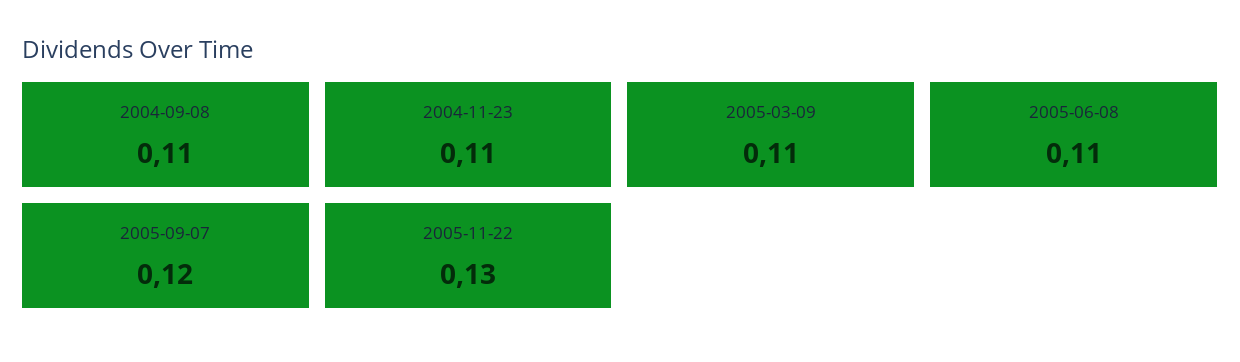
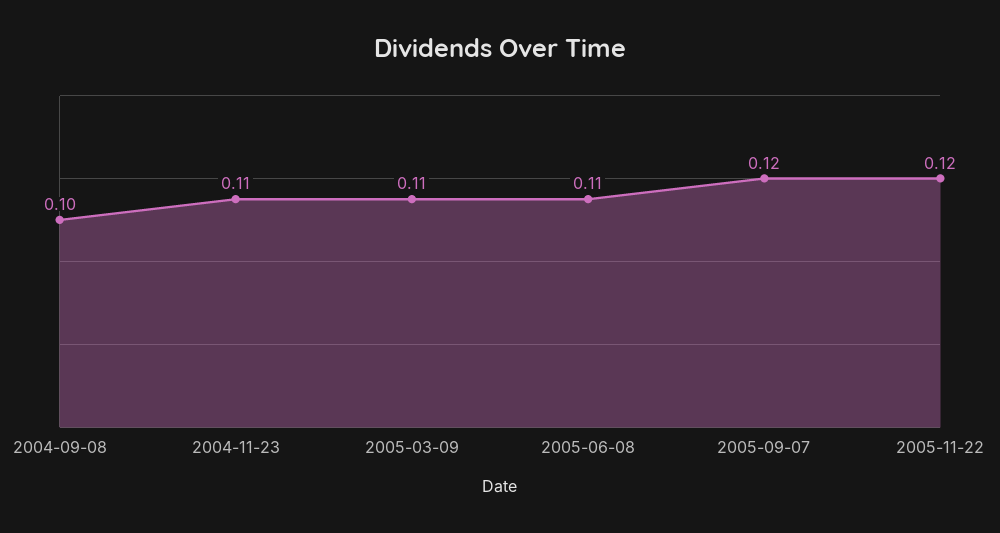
  {
-   "2004-09-08": 0.11,
+   "2004-09-08": 0.1,
    "2004-11-23": 0.11,
    "2005-03-09": 0.11,
    "2005-06-08": 0.11,
    "2005-09-07": 0.12,
-   "2005-11-22": 0.13
+   "2005-11-22": 0.12
  }

